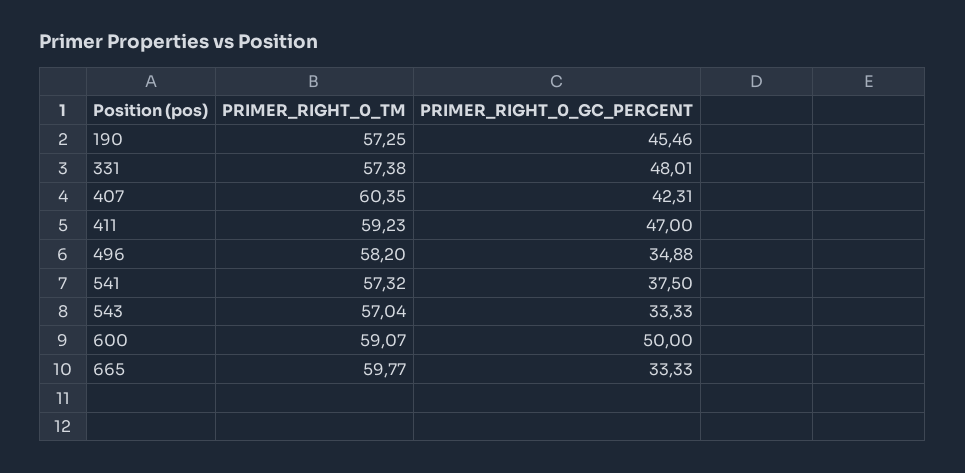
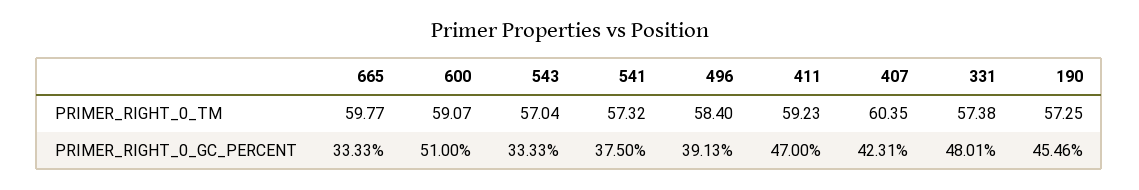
  {
    "PRIMER_RIGHT_0_TM": {
      "190": 57.25,
      "331": 57.38,
      "407": 60.35,
      "411": 59.23,
-     "496": 58.2,
+     "496": 58.4,
      "541": 57.32,
      "543": 57.04,
      "600": 59.07,
      "665": 59.77
    },
    "PRIMER_RIGHT_0_GC_PERCENT": {
      "190": 45.46,
      "331": 48.01,
      "407": 42.31,
      "411": 47,
-     "496": 34.88,
+     "496": 39.13,
      "541": 37.5,
      "543": 33.33,
-     "600": 50,
+     "600": 51,
      "665": 33.33
    }
  }

